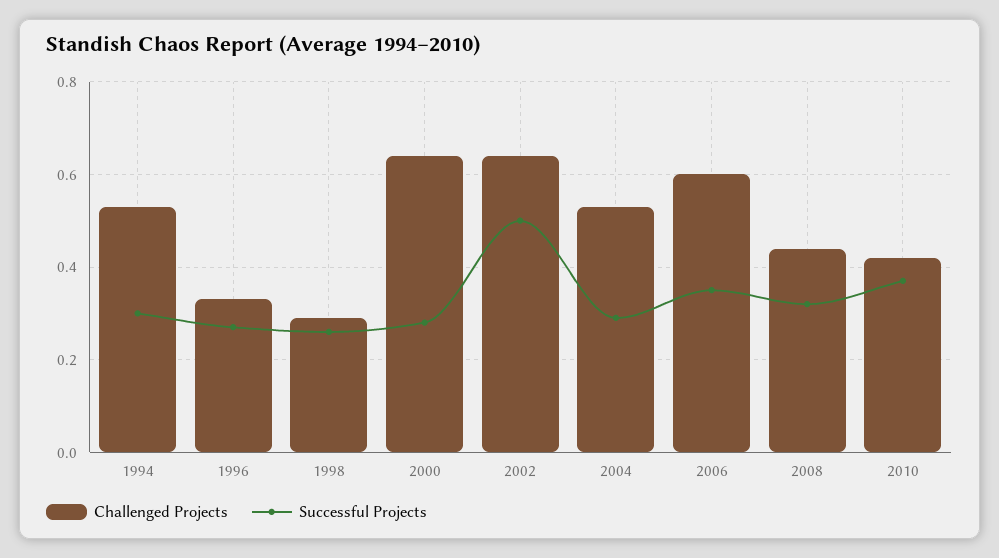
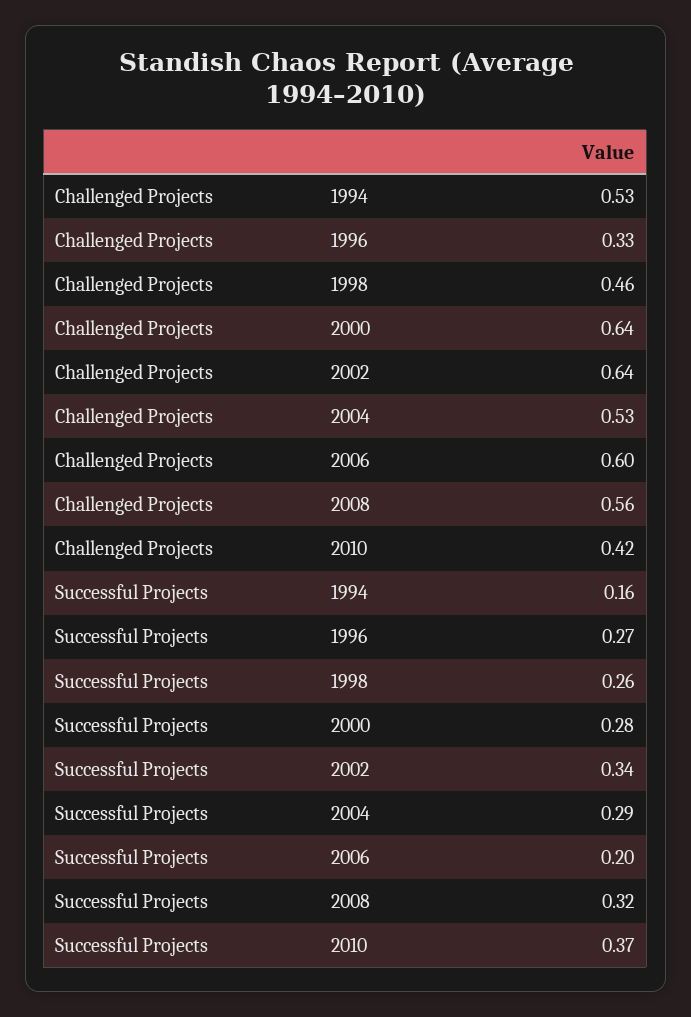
  {
    "Challenged Projects": {
      "1994": 0.53,
      "1996": 0.33,
-     "1998": 0.3,
+     "1998": 0.46,
      "2000": 0.64,
      "2002": 0.64,
      "2004": 0.53,
      "2006": 0.6,
-     "2008": 0.45,
+     "2008": 0.56,
      "2010": 0.42
    },
    "Successful Projects": {
-     "1994": 0.3,
+     "1994": 0.16,
      "1996": 0.27,
      "1998": 0.26,
      "2000": 0.28,
-     "2002": 0.5,
+     "2002": 0.34,
      "2004": 0.29,
-     "2006": 0.35,
+     "2006": 0.2,
      "2008": 0.32,
      "2010": 0.37
    }
  }

